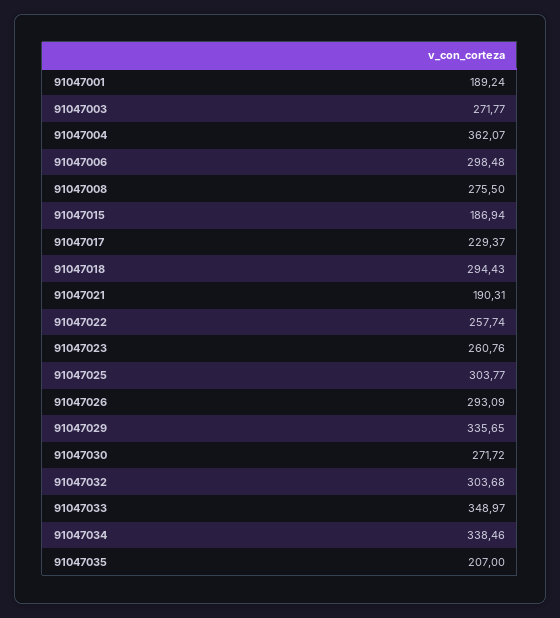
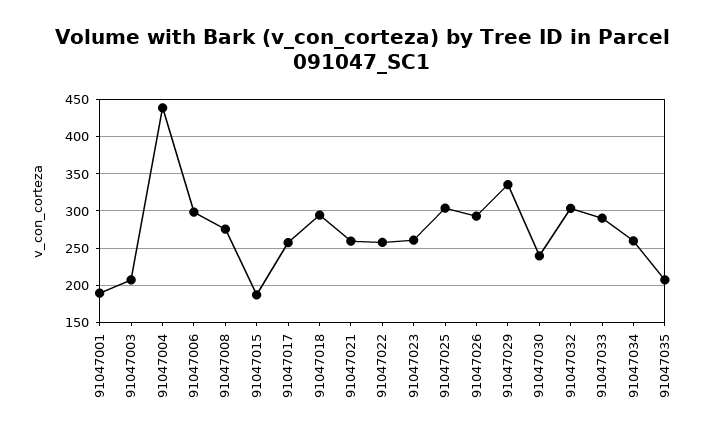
  {
    "91047001": 189.24,
-   "91047003": 271.77,
+   "91047003": 210,
-   "91047004": 362.07,
+   "91047004": 440,
    "91047006": 298.48,
    "91047008": 275.5,
    "91047015": 186.94,
-   "91047017": 229.37,
+   "91047017": 260,
    "91047018": 294.43,
-   "91047021": 190.31,
+   "91047021": 260,
    "91047022": 257.74,
    "91047023": 260.76,
    "91047025": 303.77,
    "91047026": 293.09,
    "91047029": 335.65,
-   "91047030": 271.72,
+   "91047030": 240,
    "91047032": 303.68,
-   "91047033": 348.97,
+   "91047033": 290,
-   "91047034": 338.46,
+   "91047034": 260,
    "91047035": 207
  }

